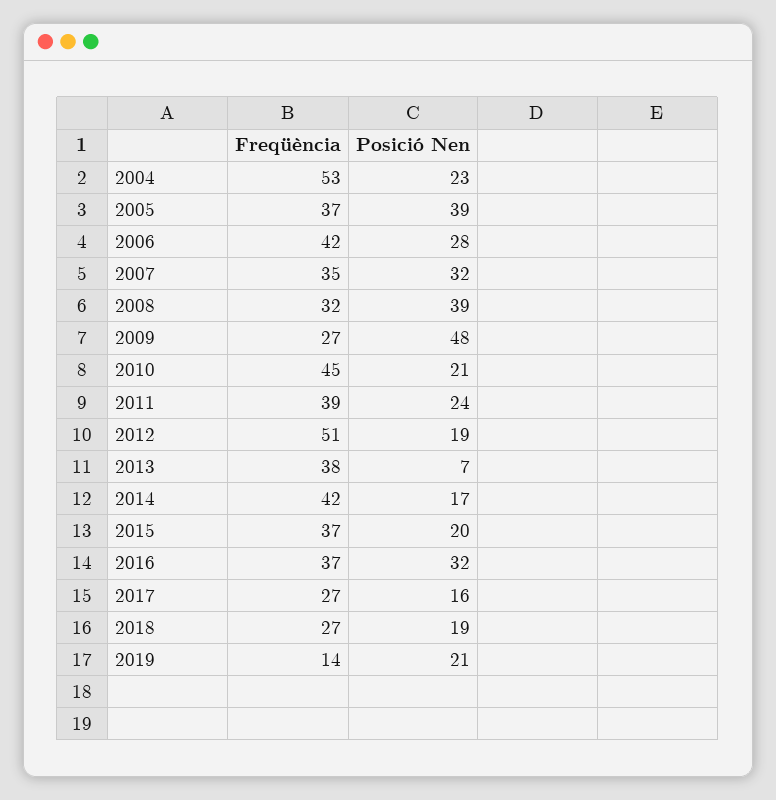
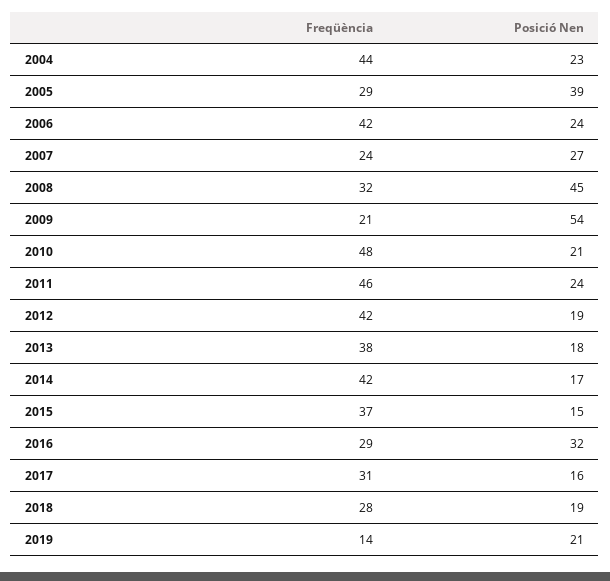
  {
    "Freqüència": {
-     "2004": 53,
+     "2004": 44,
-     "2005": 37,
+     "2005": 29,
      "2006": 42,
-     "2007": 35,
+     "2007": 24,
      "2008": 32,
-     "2009": 27,
+     "2009": 21,
-     "2010": 45,
+     "2010": 48,
-     "2011": 39,
+     "2011": 46,
-     "2012": 51,
+     "2012": 42,
      "2013": 38,
      "2014": 42,
      "2015": 37,
-     "2016": 37,
+     "2016": 29,
-     "2017": 27,
+     "2017": 31,
-     "2018": 27,
+     "2018": 28,
      "2019": 14
    },
    "Posició Nen": {
      "2004": 23,
      "2005": 39,
-     "2006": 28,
+     "2006": 24,
-     "2007": 32,
+     "2007": 27,
-     "2008": 39,
+     "2008": 45,
-     "2009": 48,
+     "2009": 54,
      "2010": 21,
      "2011": 24,
      "2012": 19,
-     "2013": 7,
+     "2013": 18,
      "2014": 17,
-     "2015": 20,
+     "2015": 15,
      "2016": 32,
      "2017": 16,
      "2018": 19,
      "2019": 21
    }
  }

